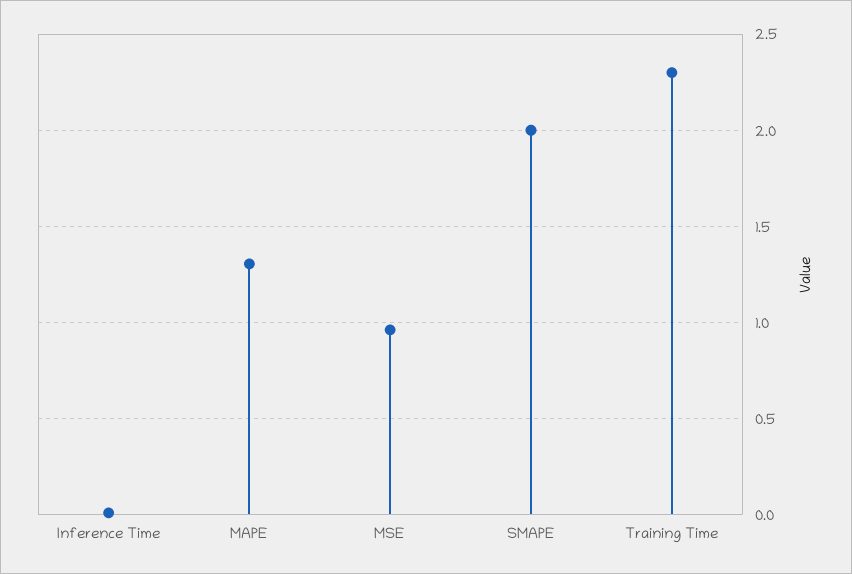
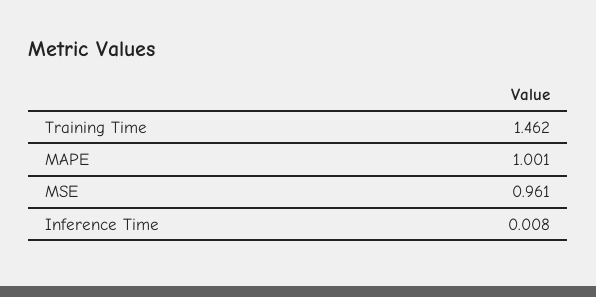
  {
    "Inference Time": 0.008,
-   "MAPE": 1.3,
+   "MAPE": 1.001,
    "MSE": 0.961,
-   "SMAPE": 2,
-   "Training Time": 2.3
+   "Training Time": 1.462
  }

